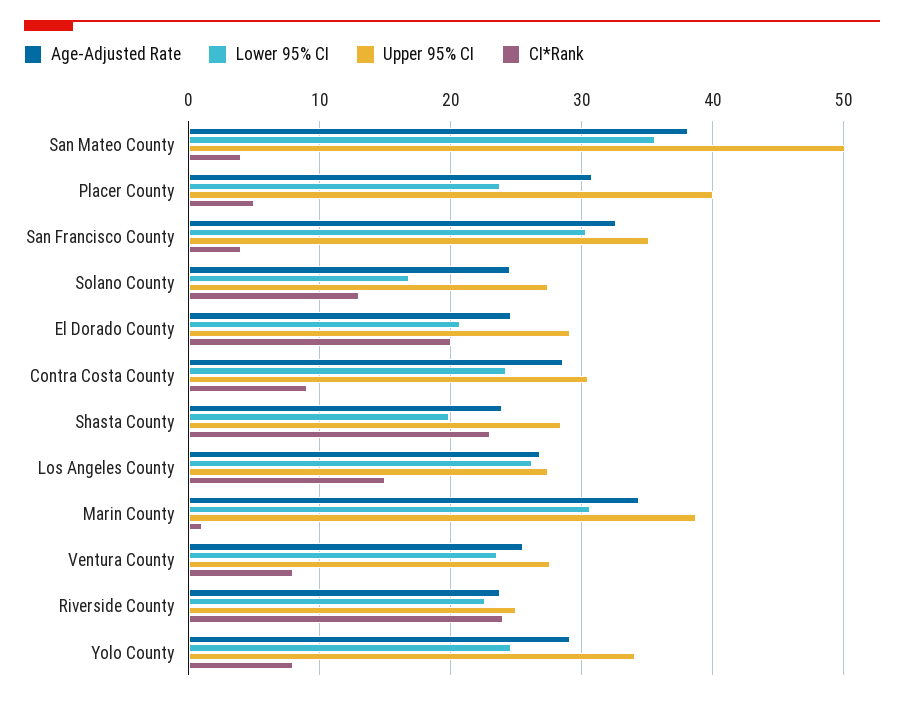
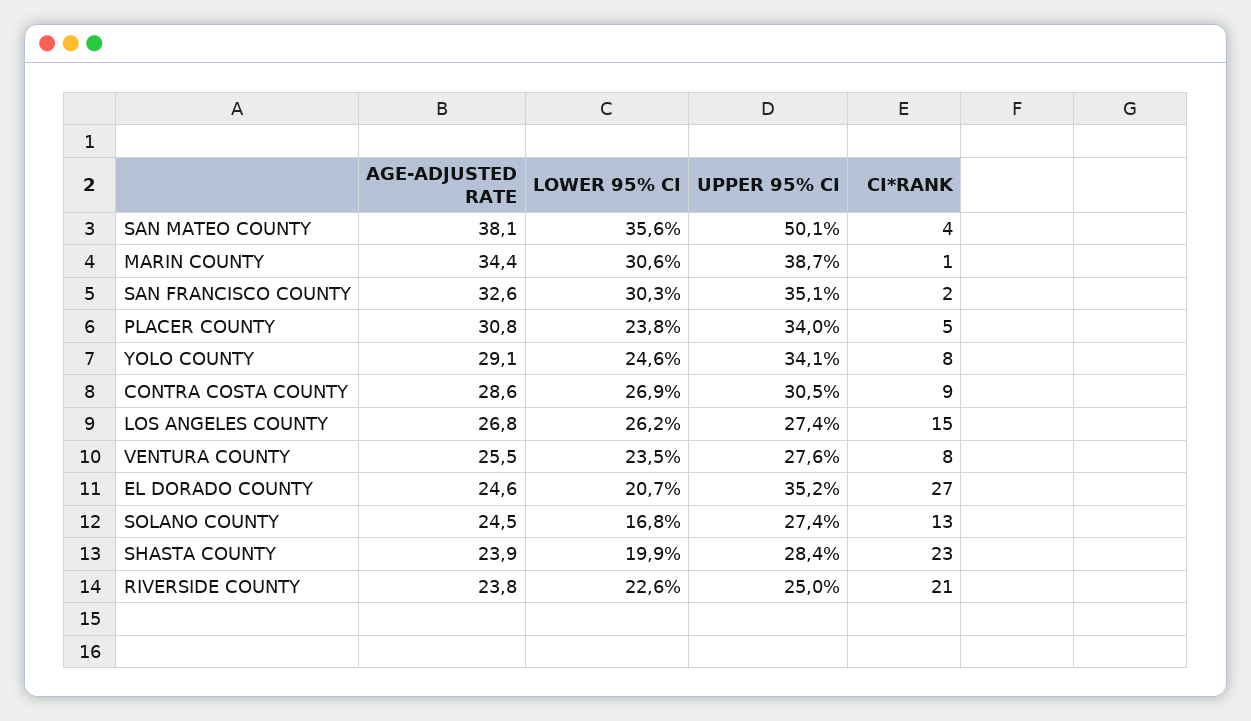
  {
    "Age-Adjusted Rate": {
      "San Mateo County": 38.1,
      "Placer County": 30.8,
      "San Francisco County": 32.6,
      "Solano County": 24.5,
      "El Dorado County": 24.6,
      "Contra Costa County": 28.6,
      "Shasta County": 23.9,
      "Los Angeles County": 26.8,
      "Marin County": 34.4,
      "Ventura County": 25.5,
      "Riverside County": 23.8,
      "Yolo County": 29.1
    },
    "Lower 95% CI": {
      "San Mateo County": 35.6,
      "Placer County": 23.8,
      "San Francisco County": 30.3,
      "Solano County": 16.8,
      "El Dorado County": 20.7,
-     "Contra Costa County": 24,
+     "Contra Costa County": 26.9,
      "Shasta County": 19.9,
      "Los Angeles County": 26.2,
      "Marin County": 30.6,
      "Ventura County": 23.5,
      "Riverside County": 22.6,
      "Yolo County": 24.6
    },
    "Upper 95% CI": {
      "San Mateo County": 50.1,
-     "Placer County": 40,
+     "Placer County": 34,
      "San Francisco County": 35.1,
      "Solano County": 27.4,
-     "El Dorado County": 29,
+     "El Dorado County": 35.2,
      "Contra Costa County": 30.5,
      "Shasta County": 28.4,
      "Los Angeles County": 27.4,
      "Marin County": 38.7,
      "Ventura County": 27.6,
      "Riverside County": 25,
      "Yolo County": 34.1
    },
    "CI*Rank": {
      "San Mateo County": 4,
      "Placer County": 5,
-     "San Francisco County": 4,
+     "San Francisco County": 2,
      "Solano County": 13,
-     "El Dorado County": 20,
+     "El Dorado County": 27,
      "Contra Costa County": 9,
      "Shasta County": 23,
      "Los Angeles County": 15,
      "Marin County": 1,
      "Ventura County": 8,
-     "Riverside County": 24,
+     "Riverside County": 21,
      "Yolo County": 8
    }
  }

